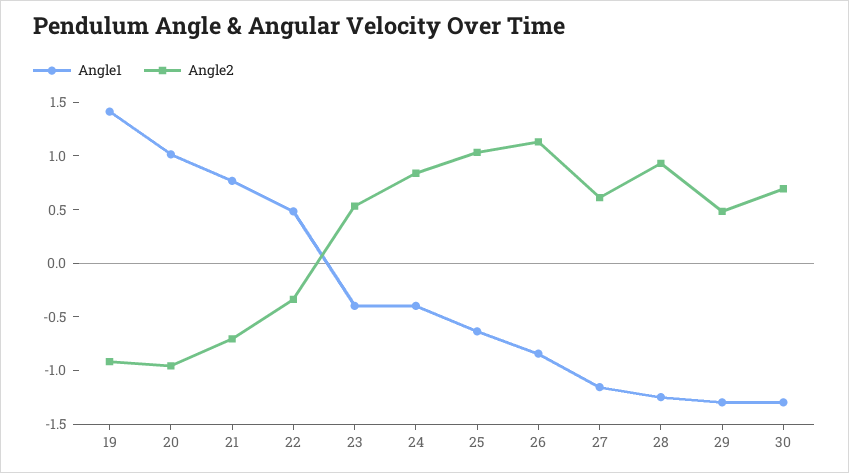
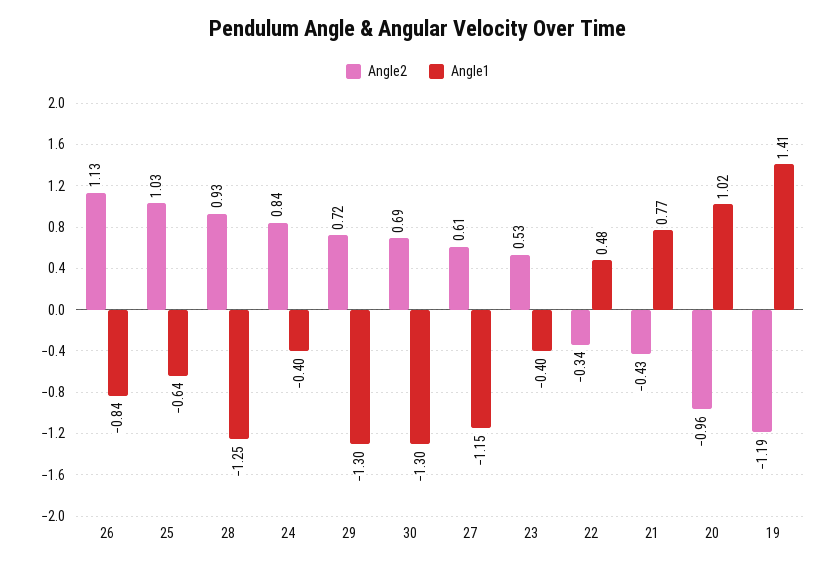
  {
    "Angle1": {
      "19": 1.41,
      "20": 1.02,
      "21": 0.77,
      "22": 0.48,
      "23": -0.4,
      "24": -0.4,
      "25": -0.64,
      "26": -0.84,
      "27": -1.15,
      "28": -1.25,
      "29": -1.3,
      "30": -1.3
    },
    "Angle2": {
-     "19": -0.9,
+     "19": -1.19,
      "20": -0.96,
-     "21": -0.7,
+     "21": -0.43,
      "22": -0.34,
      "23": 0.53,
      "24": 0.84,
      "25": 1.03,
      "26": 1.13,
      "27": 0.61,
      "28": 0.93,
-     "29": 0.5,
+     "29": 0.72,
      "30": 0.69
    }
  }

